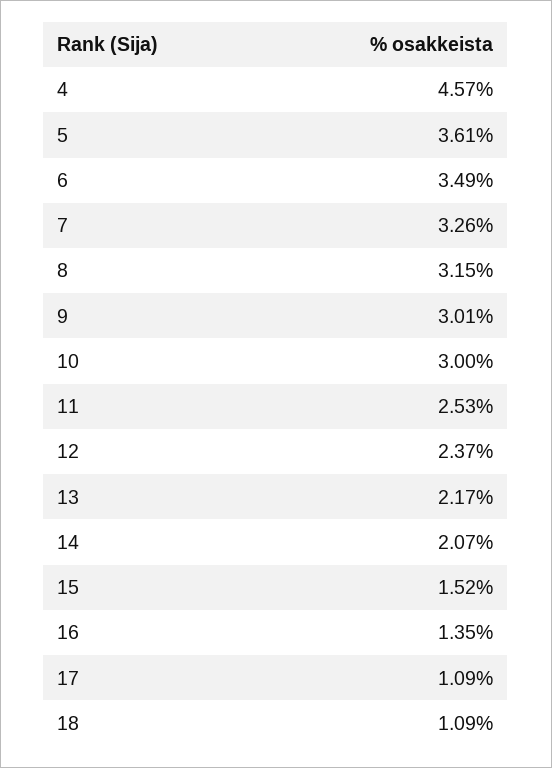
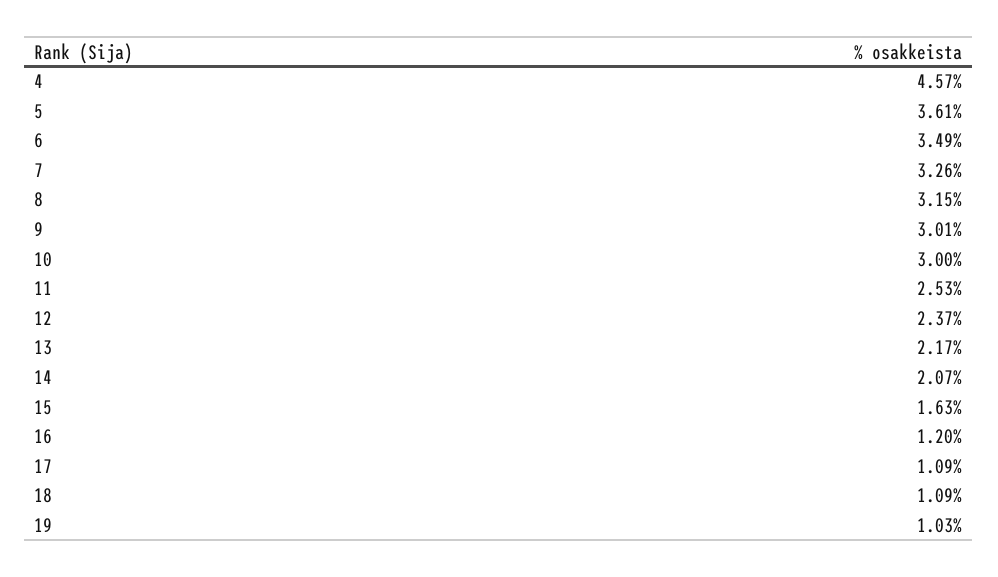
  {
    "4": 4.57,
    "5": 3.61,
    "6": 3.49,
    "7": 3.26,
    "8": 3.15,
    "9": 3.01,
    "10": 3,
    "11": 2.53,
    "12": 2.37,
    "13": 2.17,
    "14": 2.07,
-   "15": 1.52,
+   "15": 1.63,
-   "16": 1.35,
+   "16": 1.2,
    "17": 1.09,
-   "18": 1.09
+   "18": 1.09,
+   "19": 1.03
  }

